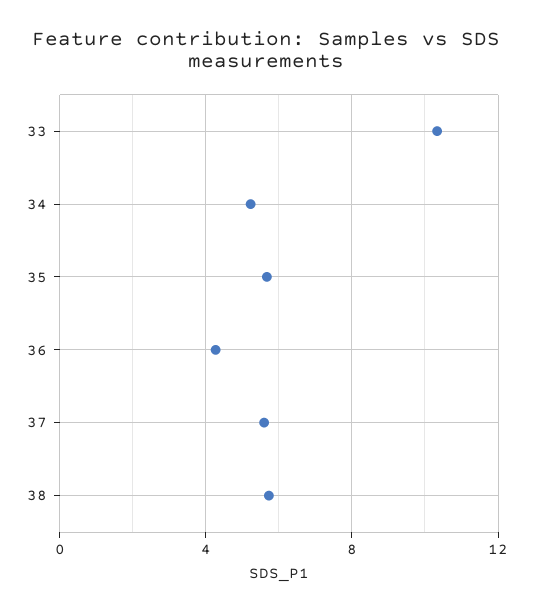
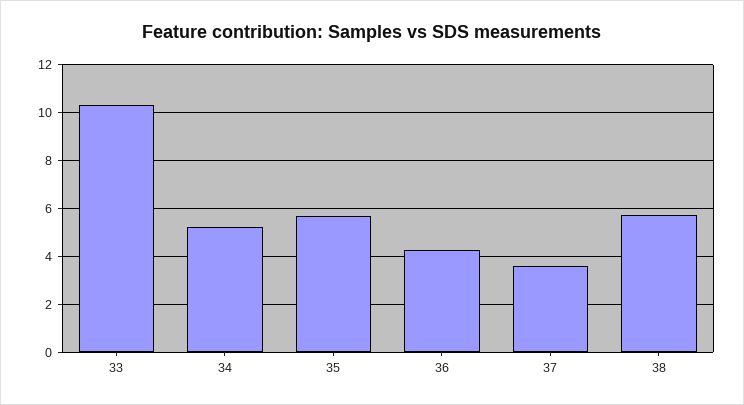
  {
    "33": 10.5,
    "34": 5,
    "35": 5.5,
    "36": 4.5,
-   "37": 5.5,
+   "37": 3.5,
    "38": 5.5
  }

